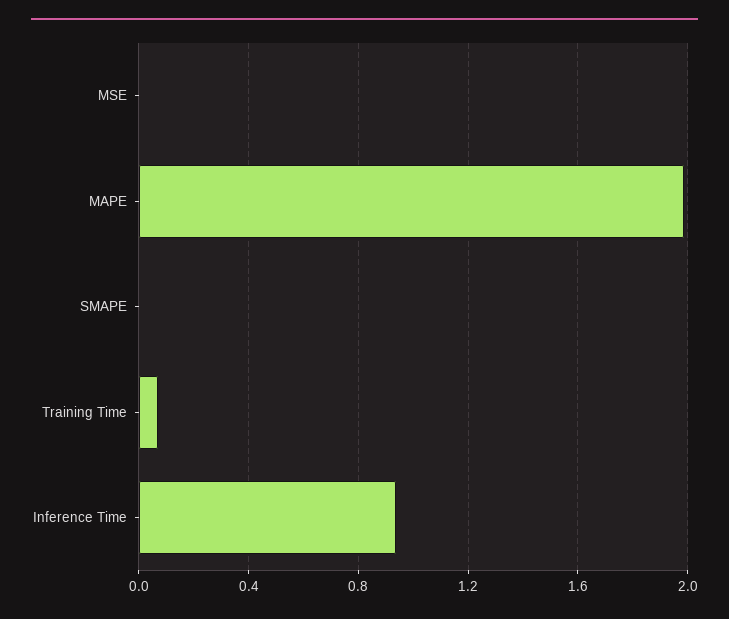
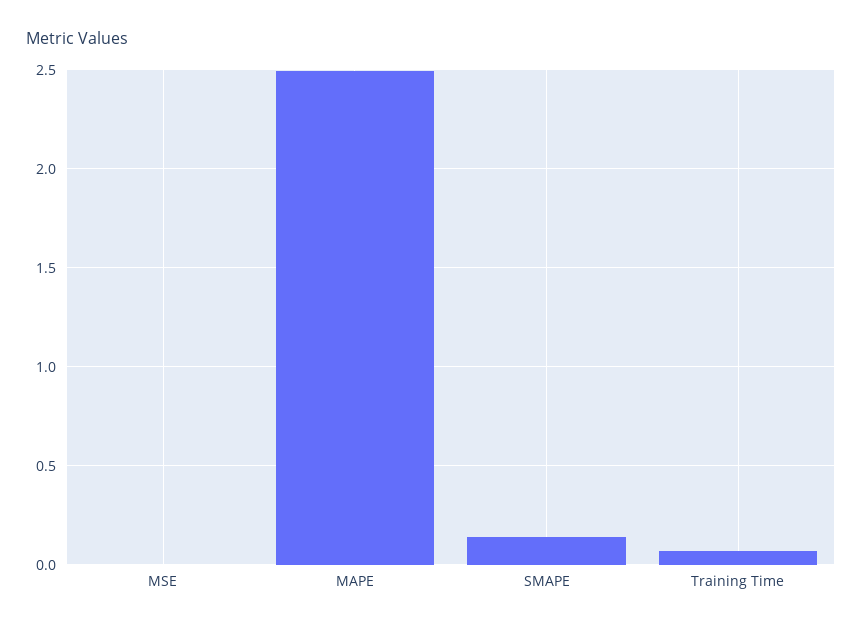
  {
    "MSE": 0,
-   "MAPE": 2,
+   "MAPE": 2.5,
-   "SMAPE": 0,
+   "SMAPE": 0.15,
-   "Training Time": 0.05,
+   "Training Time": 0.05
-   "Inference Time": 0.95
  }

